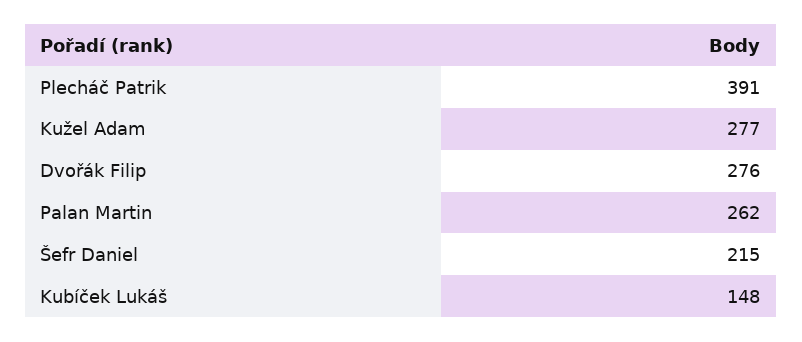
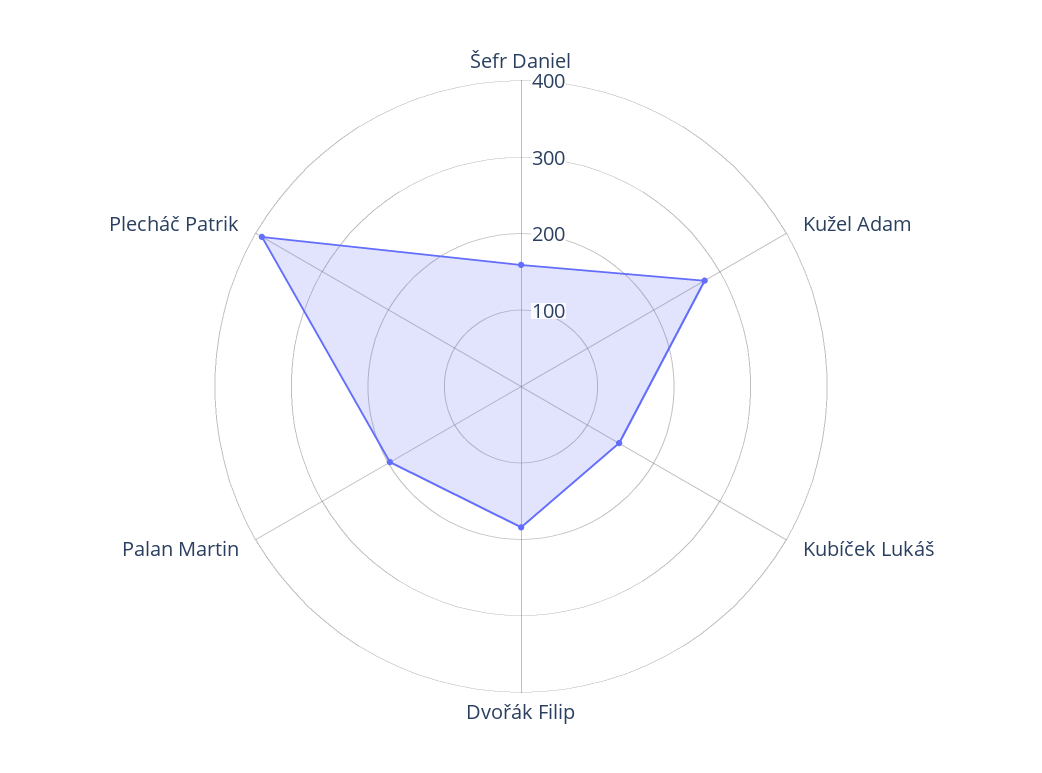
  {
    "Plecháč Patrik": 391,
    "Kužel Adam": 277,
-   "Dvořák Filip": 276,
+   "Dvořák Filip": 180,
-   "Palan Martin": 262,
+   "Palan Martin": 200,
-   "Šefr Daniel": 215,
+   "Šefr Daniel": 160,
    "Kubíček Lukáš": 148
  }

